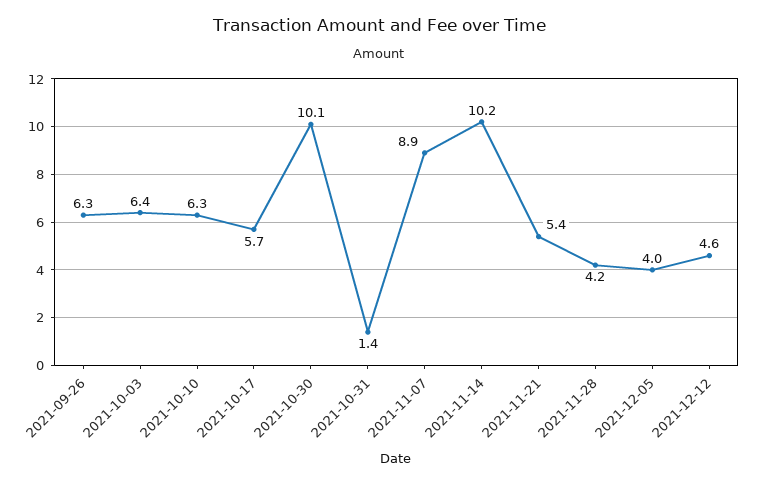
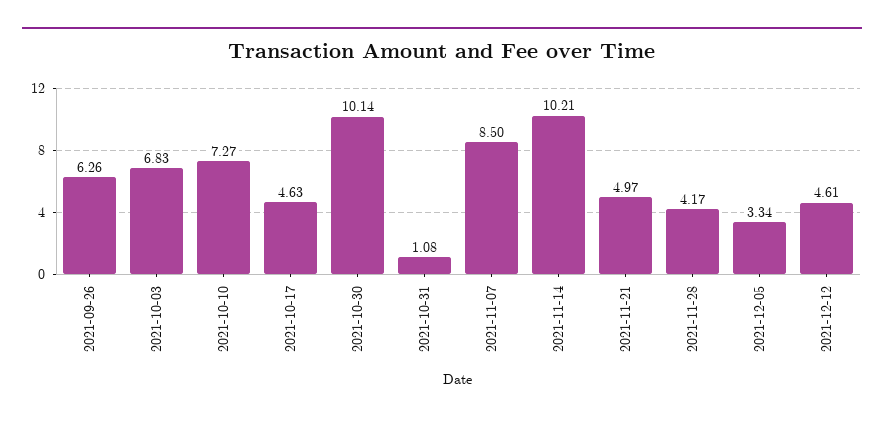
  {
    "2021-09-26": 6.26,
-   "2021-10-03": 6.4,
+   "2021-10-03": 6.83,
-   "2021-10-10": 6.3,
+   "2021-10-10": 7.27,
-   "2021-10-17": 5.7,
+   "2021-10-17": 4.63,
    "2021-10-30": 10.14,
-   "2021-10-31": 1.4,
+   "2021-10-31": 1.08,
-   "2021-11-07": 8.9,
+   "2021-11-07": 8.5,
    "2021-11-14": 10.21,
-   "2021-11-21": 5.4,
+   "2021-11-21": 4.97,
    "2021-11-28": 4.17,
-   "2021-12-05": 4,
+   "2021-12-05": 3.34,
    "2021-12-12": 4.61
  }

